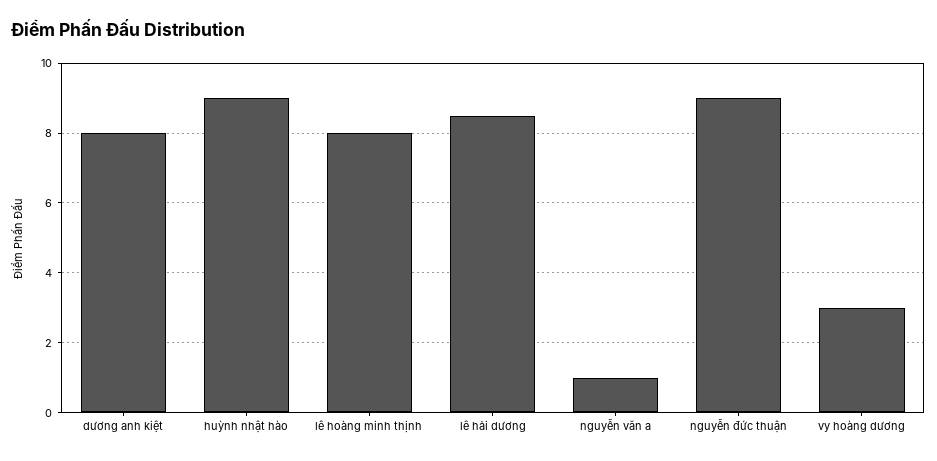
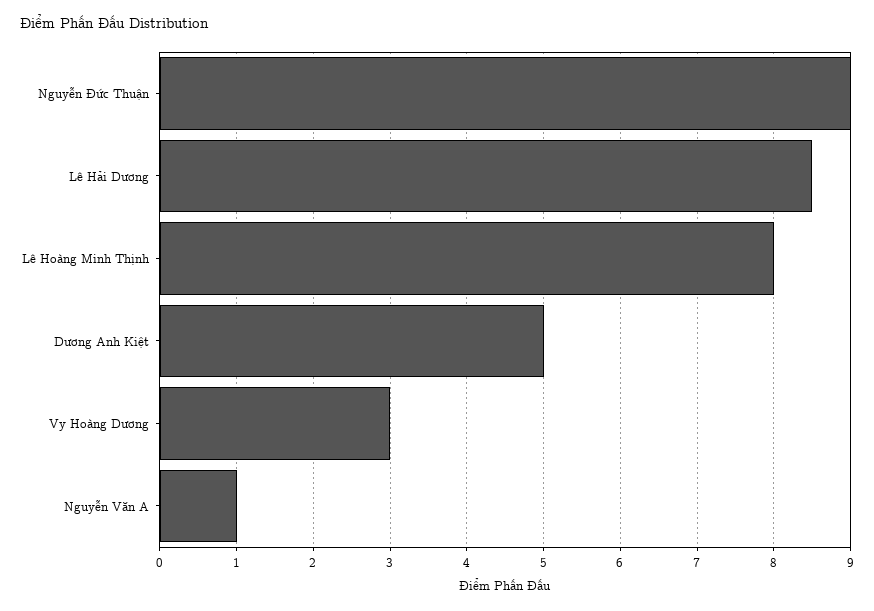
  {
-   "dương anh kiệt": 8,
+   "dương anh kiệt": 5,
-   "huỳnh nhật hào": 9,
    "lê hoàng minh thịnh": 8,
    "lê hải dương": 8.5,
    "nguyễn văn a": 1,
    "nguyễn đức thuận": 9,
    "vy hoàng dương": 3
  }

